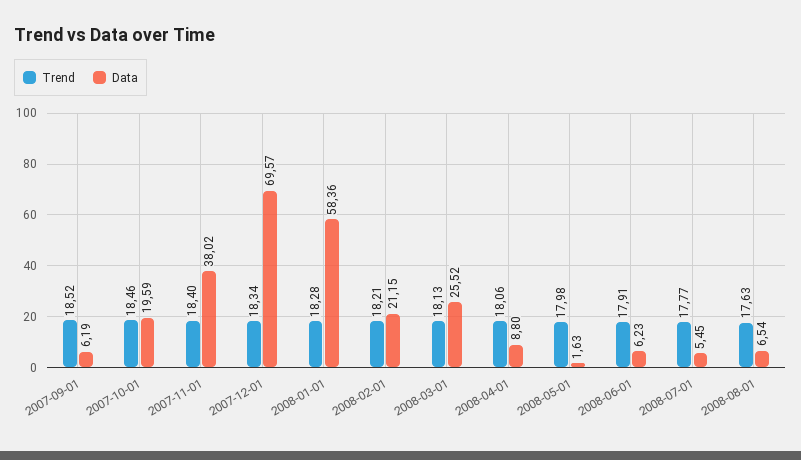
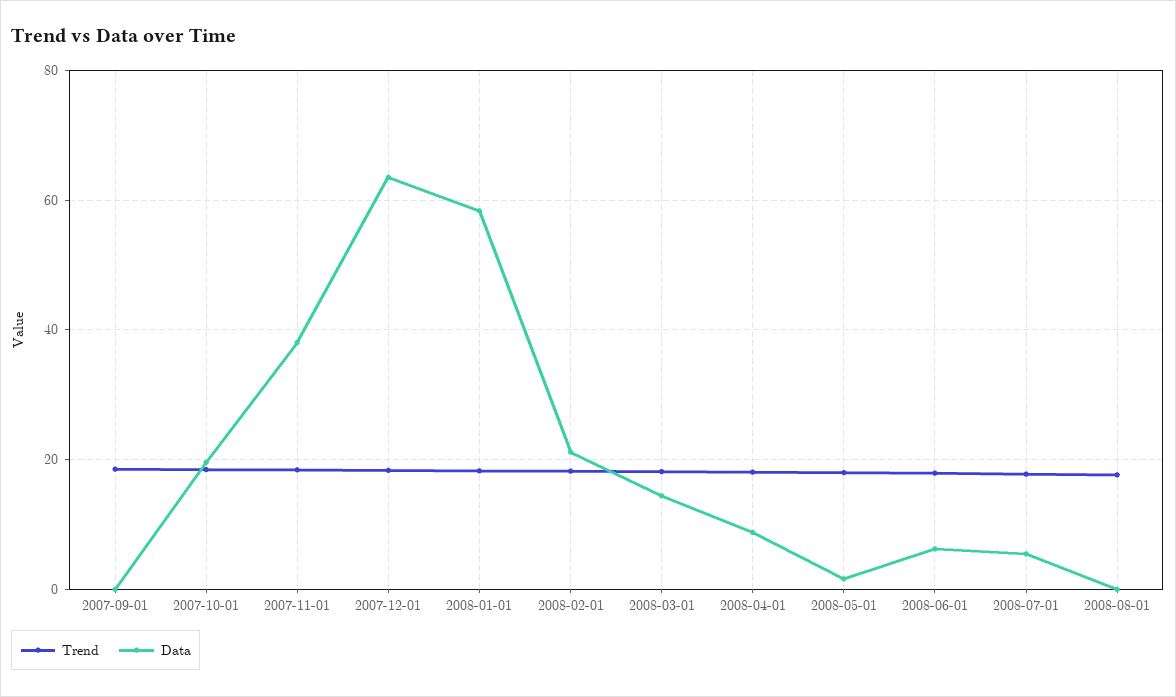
  {
    "Trend": {
      "2007-09-01": 18.52,
      "2007-10-01": 18.46,
      "2007-11-01": 18.4,
      "2007-12-01": 18.34,
      "2008-01-01": 18.28,
      "2008-02-01": 18.21,
      "2008-03-01": 18.13,
      "2008-04-01": 18.06,
      "2008-05-01": 17.98,
      "2008-06-01": 17.91,
      "2008-07-01": 17.77,
      "2008-08-01": 17.63
    },
    "Data": {
-     "2007-09-01": 6.19,
+     "2007-09-01": 0,
      "2007-10-01": 19.59,
      "2007-11-01": 38.02,
-     "2007-12-01": 69.57,
+     "2007-12-01": 64,
      "2008-01-01": 58.36,
      "2008-02-01": 21.15,
-     "2008-03-01": 25.52,
+     "2008-03-01": 14,
      "2008-04-01": 8.8,
      "2008-05-01": 1.63,
      "2008-06-01": 6.23,
      "2008-07-01": 5.45,
-     "2008-08-01": 6.54
+     "2008-08-01": 0
    }
  }

